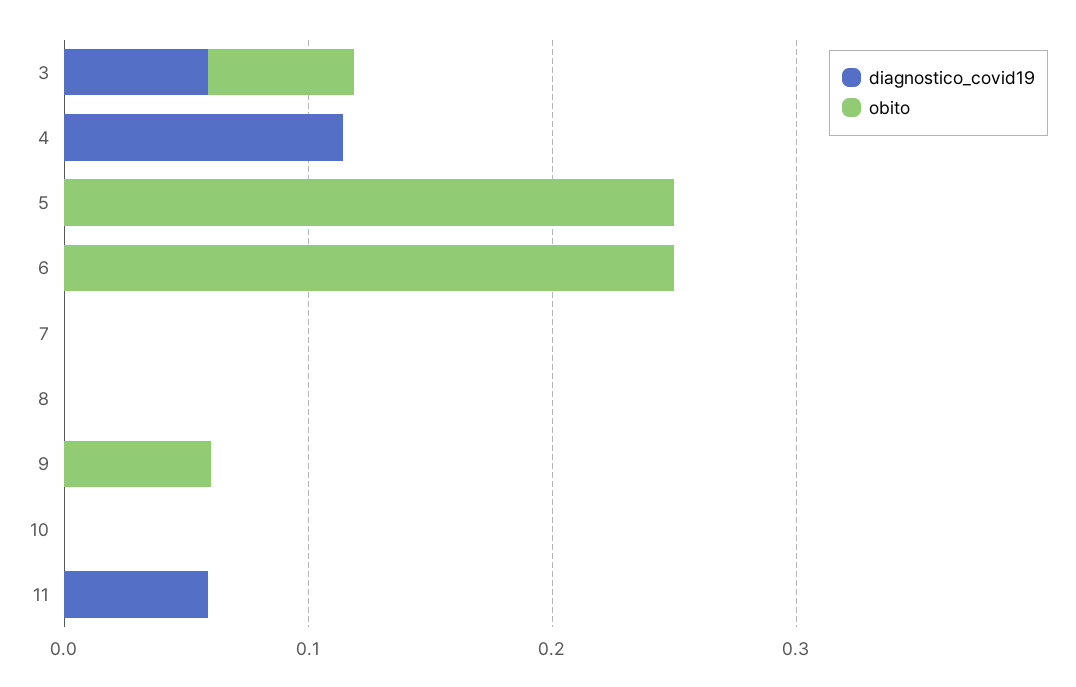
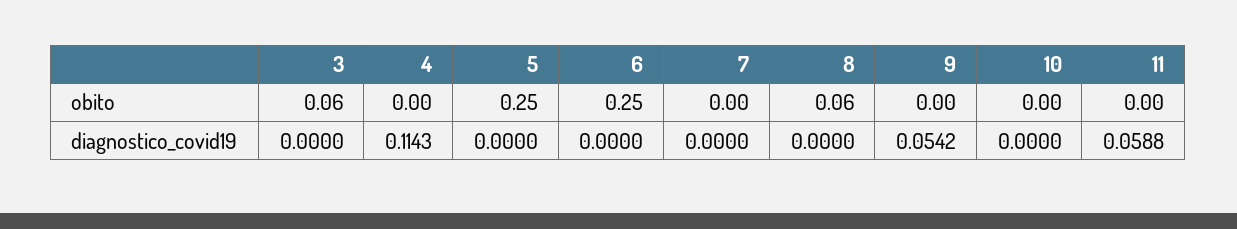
  {
    "diagnostico_covid19": {
-     "3": 0.06,
+     "3": 0,
      "4": 0.1143,
      "5": 0,
      "6": 0,
      "7": 0,
      "8": 0,
-     "9": 0,
+     "9": 0.0542,
      "10": 0,
      "11": 0.0588
    },
    "obito": {
      "3": 0.06,
      "4": 0,
      "5": 0.25,
      "6": 0.25,
      "7": 0,
-     "8": 0,
+     "8": 0.06,
-     "9": 0.06,
+     "9": 0,
      "10": 0,
      "11": 0
    }
  }

